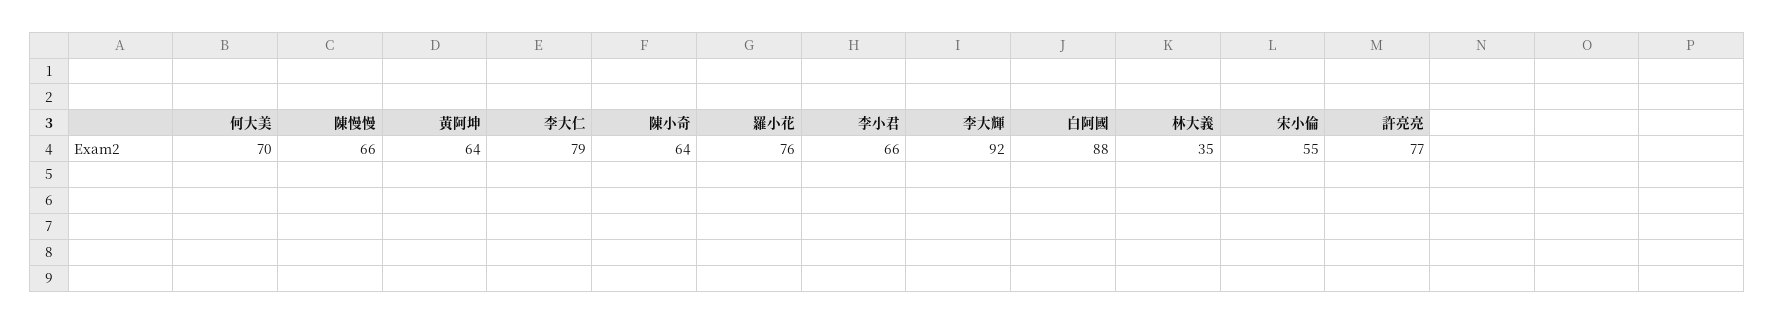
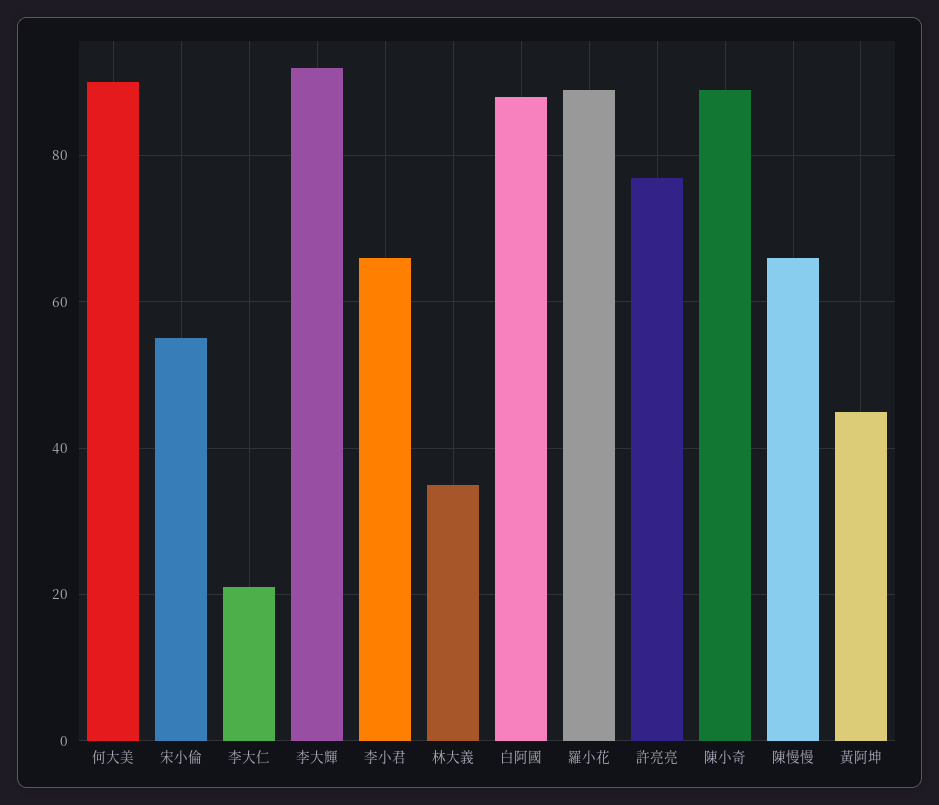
  {
-   "何大美": 70,
+   "何大美": 90,
    "陳慢慢": 66,
-   "黃阿坤": 64,
+   "黃阿坤": 45,
-   "李大仁": 79,
+   "李大仁": 20,
-   "陳小奇": 64,
+   "陳小奇": 90,
-   "羅小花": 76,
+   "羅小花": 90,
    "李小君": 66,
    "李大輝": 92,
    "白阿國": 88,
    "林大義": 35,
    "宋小倫": 55,
    "許亮亮": 77
  }

